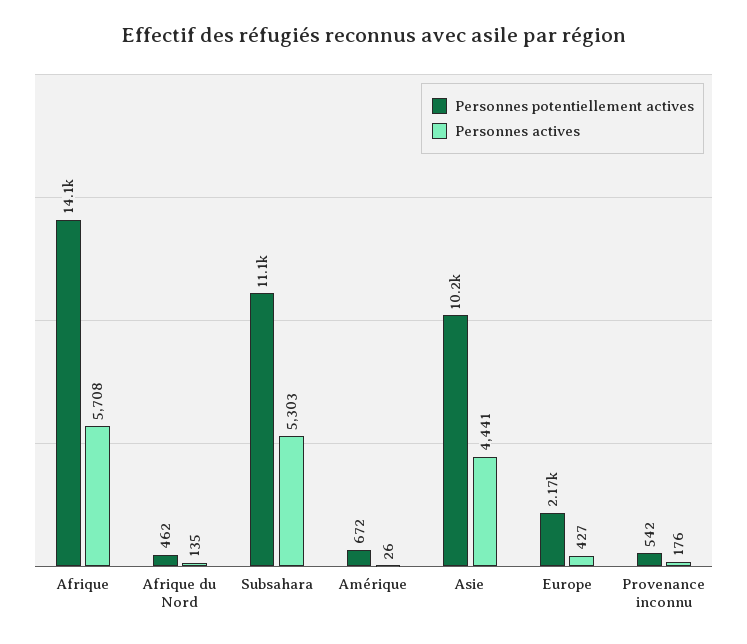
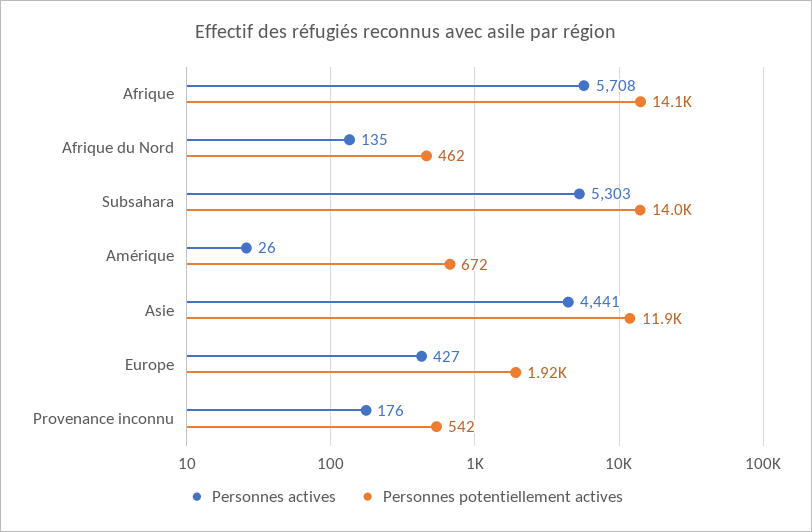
  {
    "Personnes potentiellement actives": {
      "Afrique": 14100,
      "Afrique du Nord": 462,
-     "Subsahara": 11100,
+     "Subsahara": 14000,
      "Amérique": 672,
-     "Asie": 10200,
+     "Asie": 11900,
-     "Europe": 2170,
+     "Europe": 1920,
      "Provenance inconnu": 542
    },
    "Personnes actives": {
      "Afrique": 5708,
      "Afrique du Nord": 135,
      "Subsahara": 5303,
      "Amérique": 26,
      "Asie": 4441,
      "Europe": 427,
      "Provenance inconnu": 176
    }
  }

